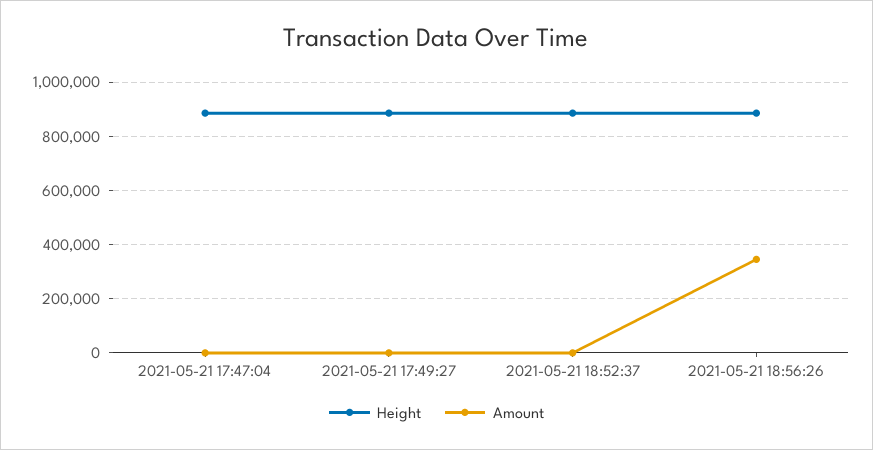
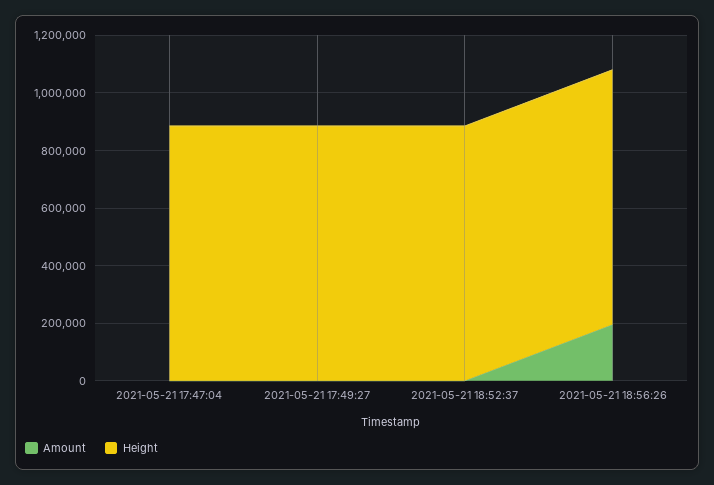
  {
    "Height": {
      "2021-05-21 17:47:04": 875000,
      "2021-05-21 17:49:27": 875000,
      "2021-05-21 18:52:37": 875000,
      "2021-05-21 18:56:26": 875000
    },
    "Amount": {
      "2021-05-21 17:47:04": 0,
      "2021-05-21 17:49:27": 0,
      "2021-05-21 18:52:37": 0,
-     "2021-05-21 18:56:26": 350000
+     "2021-05-21 18:56:26": 200000
    }
  }

